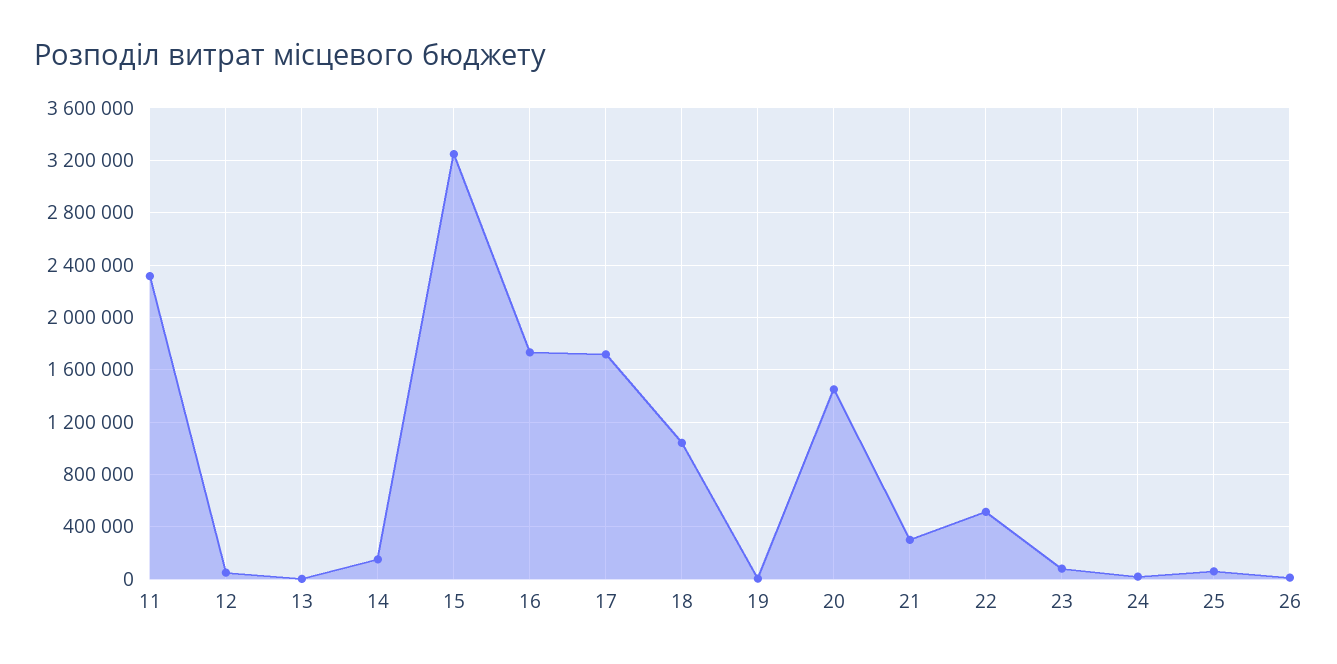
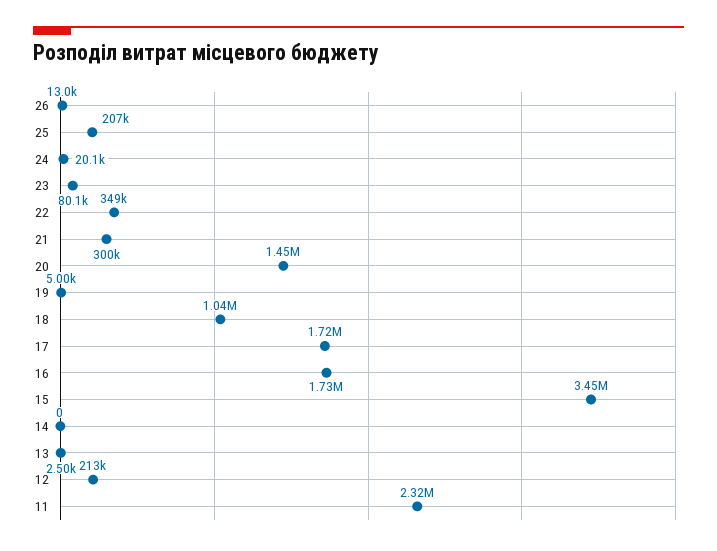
  {
    "11": 2320000,
-   "12": 50000,
+   "12": 213000,
    "13": 2500,
-   "14": 150000,
+   "14": 0,
-   "15": 3250000,
+   "15": 3450000,
    "16": 1730000,
    "17": 1720000,
    "18": 1040000,
    "19": 5000,
    "20": 1450000,
    "21": 300000,
-   "22": 500000,
+   "22": 349000,
    "23": 80100,
    "24": 20100,
-   "25": 50000,
+   "25": 207000,
    "26": 13000
  }

